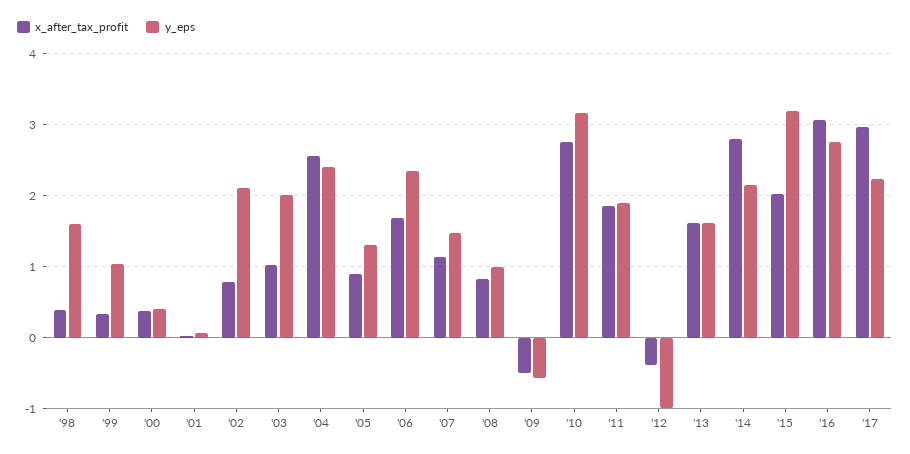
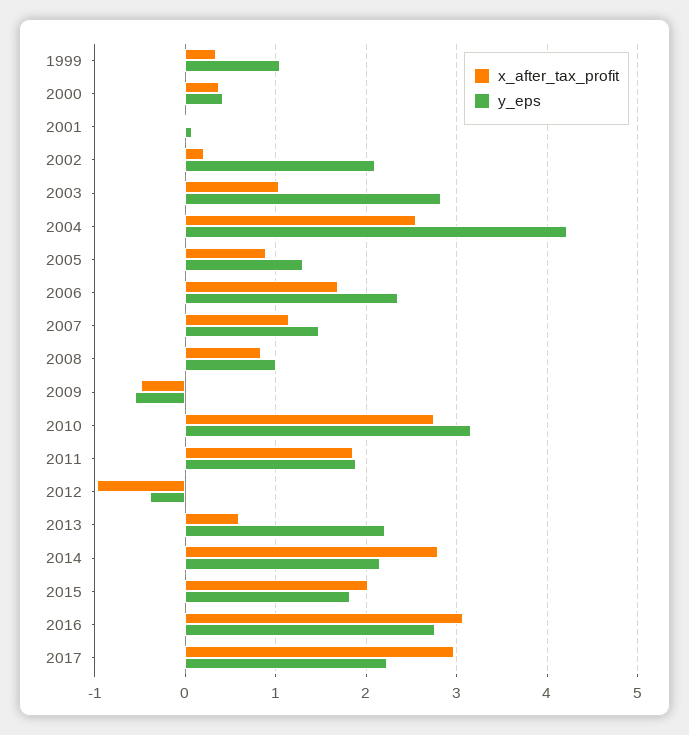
  {
    "x_after_tax_profit": {
-     "'98": 0.4,
      "'99": 0.3,
      "'00": 0.4,
      "'01": 0,
-     "'02": 0.8,
+     "'02": 0.2,
      "'03": 1,
      "'04": 2.6,
      "'05": 0.9,
      "'06": 1.7,
      "'07": 1.1,
      "'08": 0.8,
      "'09": -0.5,
      "'10": 2.8,
      "'11": 1.9,
-     "'12": -0.4,
+     "'12": -1,
-     "'13": 1.6,
+     "'13": 0.6,
      "'14": 2.8,
      "'15": 2,
      "'16": 3.1,
      "'17": 3
    },
    "y_eps": {
-     "'98": 1.6,
      "'99": 1,
      "'00": 0.4,
      "'01": 0.1,
      "'02": 2.1,
-     "'03": 2,
+     "'03": 2.8,
-     "'04": 2.4,
+     "'04": 4.2,
      "'05": 1.3,
      "'06": 2.4,
      "'07": 1.5,
      "'08": 1,
      "'09": -0.6,
      "'10": 3.2,
      "'11": 1.9,
-     "'12": -1,
+     "'12": -0.4,
-     "'13": 1.6,
+     "'13": 2.2,
      "'14": 2.2,
-     "'15": 3.2,
+     "'15": 1.8,
      "'16": 2.8,
      "'17": 2.2
    }
  }

